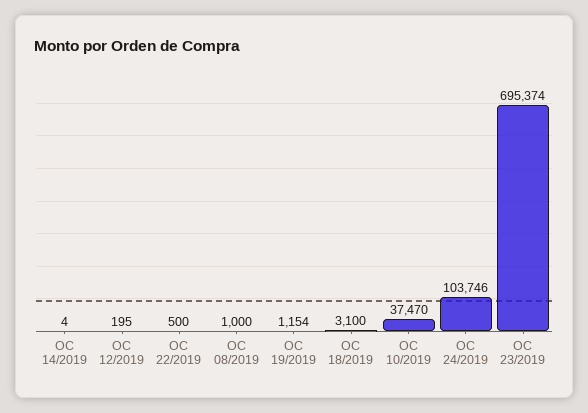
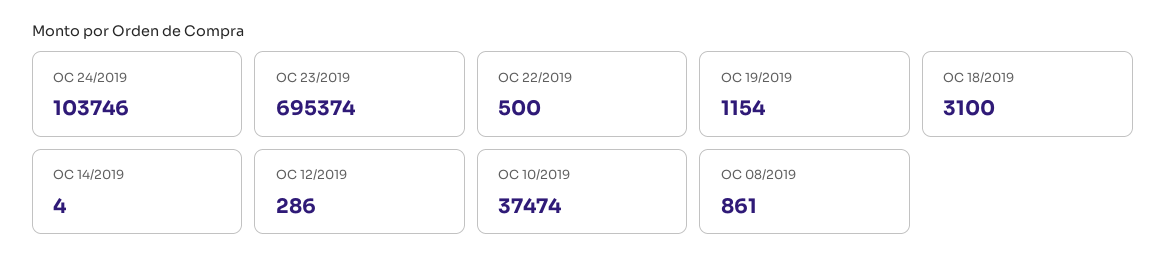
  {
    "OC 14/2019": 4,
-   "OC 12/2019": 195,
+   "OC 12/2019": 286,
    "OC 22/2019": 500,
-   "OC 08/2019": 1000,
+   "OC 08/2019": 861,
    "OC 19/2019": 1154,
    "OC 18/2019": 3100,
-   "OC 10/2019": 37470,
+   "OC 10/2019": 37474,
    "OC 24/2019": 103746,
    "OC 23/2019": 695374
  }

